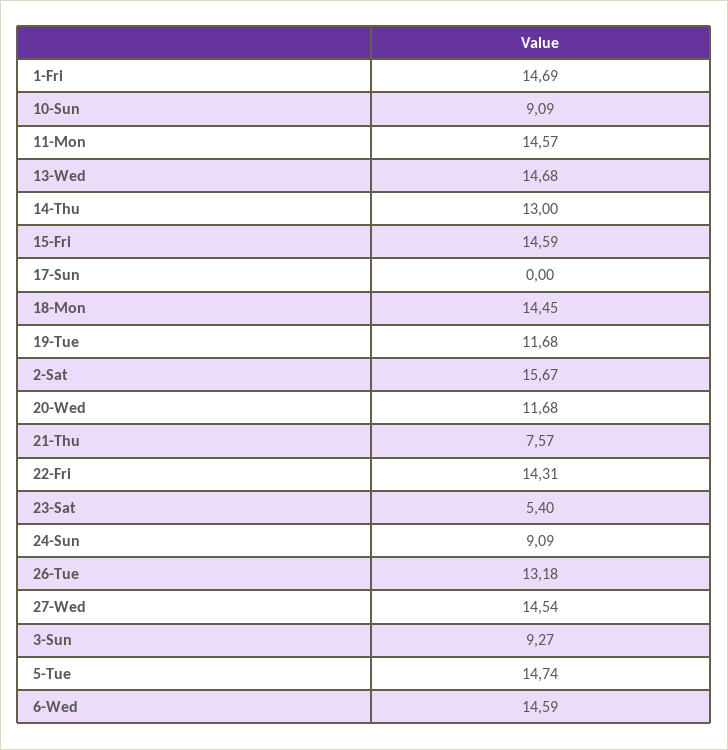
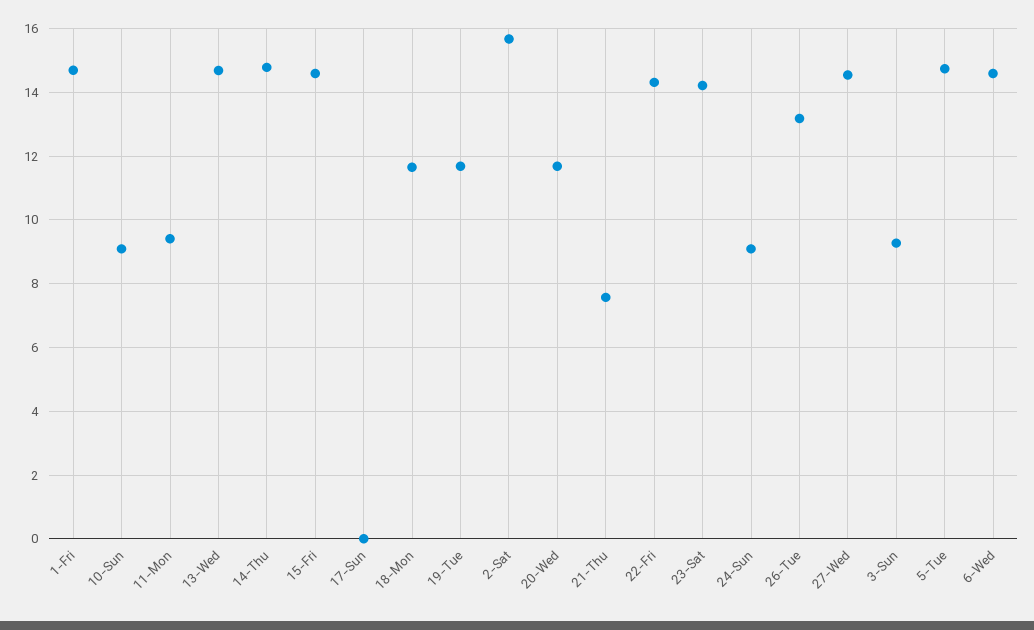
  {
    "1-Fri": 14.69,
    "10-Sun": 9.09,
-   "11-Mon": 14.57,
+   "11-Mon": 9.4,
    "13-Wed": 14.68,
-   "14-Thu": 13,
+   "14-Thu": 14.8,
    "15-Fri": 14.59,
    "17-Sun": 0,
-   "18-Mon": 14.45,
+   "18-Mon": 11.6,
    "19-Tue": 11.68,
    "2-Sat": 15.67,
    "20-Wed": 11.68,
    "21-Thu": 7.57,
    "22-Fri": 14.31,
-   "23-Sat": 5.4,
+   "23-Sat": 14.2,
    "24-Sun": 9.09,
    "26-Tue": 13.18,
    "27-Wed": 14.54,
    "3-Sun": 9.27,
    "5-Tue": 14.74,
    "6-Wed": 14.59
  }

